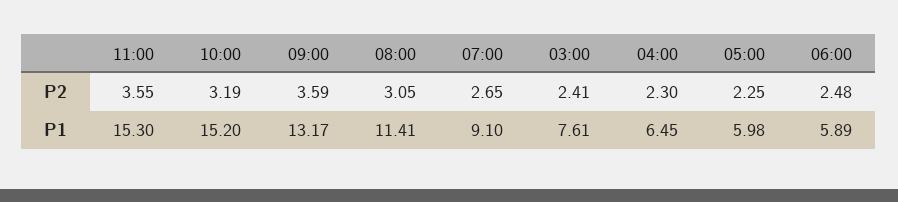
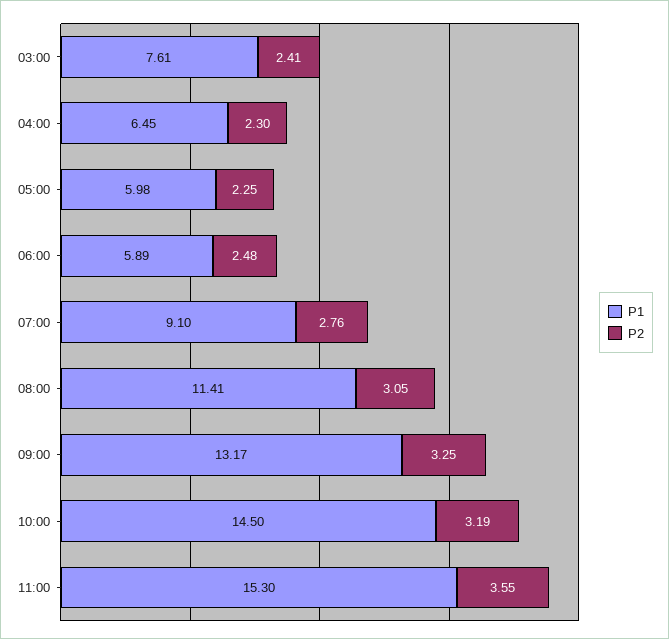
  {
    "P2": {
      "11:00": 3.55,
      "10:00": 3.19,
-     "09:00": 3.59,
+     "09:00": 3.25,
      "08:00": 3.05,
-     "07:00": 2.65,
+     "07:00": 2.76,
      "03:00": 2.41,
      "04:00": 2.3,
      "05:00": 2.25,
      "06:00": 2.48
    },
    "P1": {
      "11:00": 15.3,
-     "10:00": 15.2,
+     "10:00": 14.5,
      "09:00": 13.17,
      "08:00": 11.41,
      "07:00": 9.1,
      "03:00": 7.61,
      "04:00": 6.45,
      "05:00": 5.98,
      "06:00": 5.89
    }
  }

